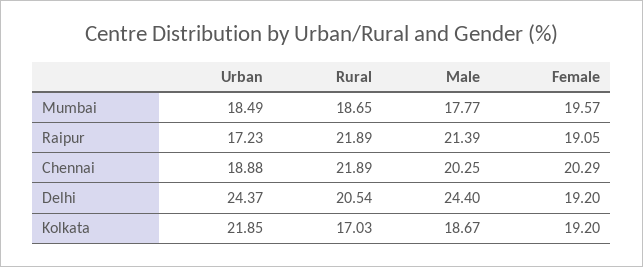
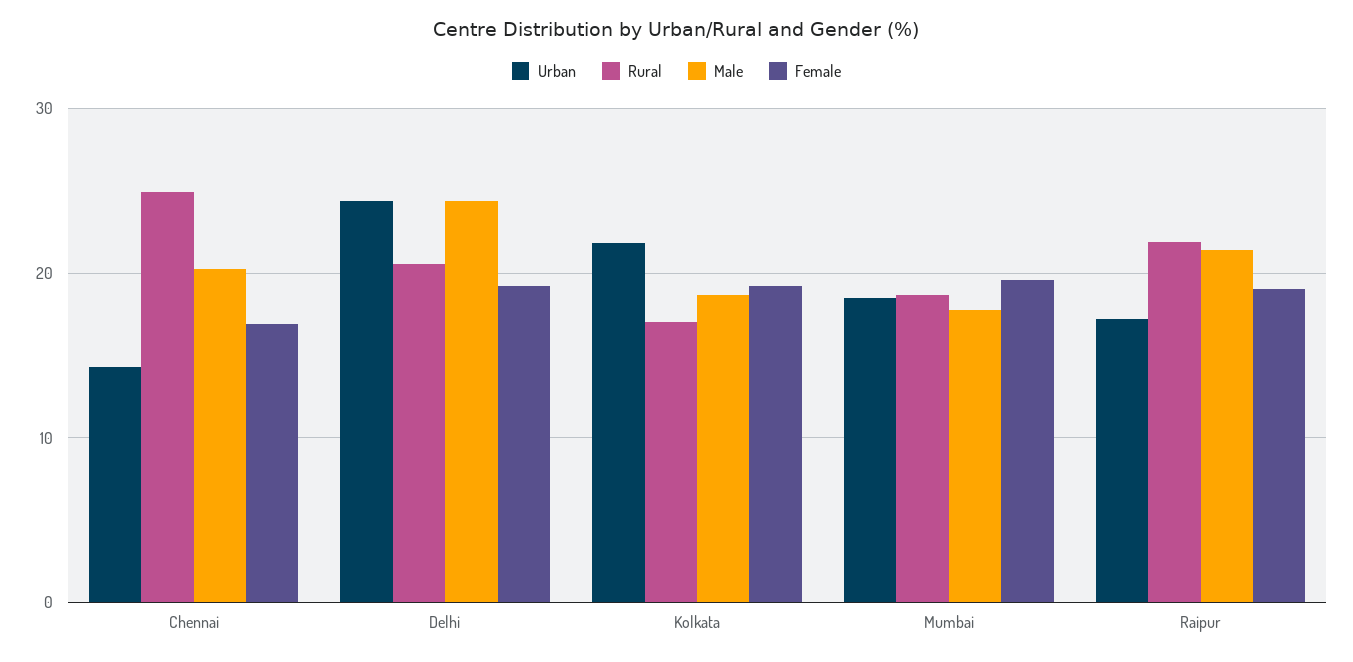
  {
    "Urban": {
      "Mumbai": 18.49,
      "Raipur": 17.23,
-     "Chennai": 18.88,
+     "Chennai": 14,
      "Delhi": 24.37,
      "Kolkata": 21.85
    },
    "Rural": {
      "Mumbai": 18.65,
      "Raipur": 21.89,
-     "Chennai": 21.89,
+     "Chennai": 25,
      "Delhi": 20.54,
      "Kolkata": 17.03
    },
    "Male": {
      "Mumbai": 17.77,
      "Raipur": 21.39,
      "Chennai": 20.25,
      "Delhi": 24.4,
      "Kolkata": 18.67
    },
    "Female": {
      "Mumbai": 19.57,
      "Raipur": 19.05,
-     "Chennai": 20.29,
+     "Chennai": 17,
      "Delhi": 19.2,
      "Kolkata": 19.2
    }
  }

